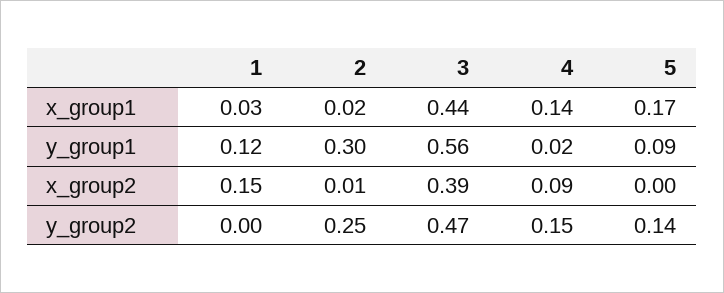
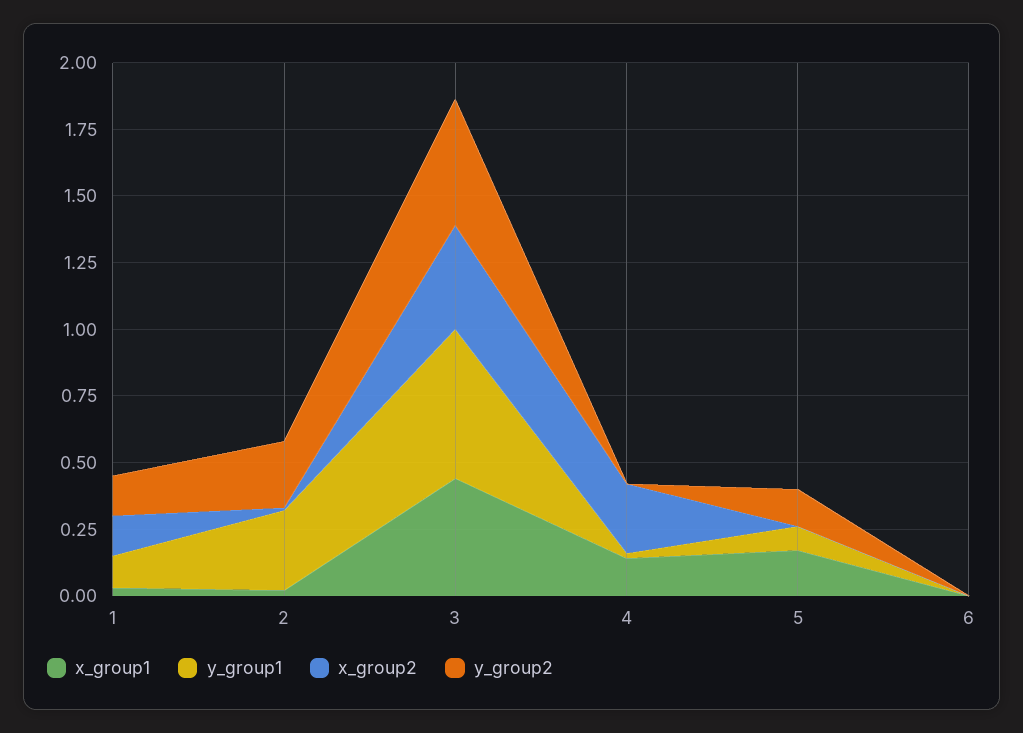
  {
    "x_group1": {
      "1": 0.03,
      "2": 0.02,
      "3": 0.44,
      "4": 0.14,
-     "5": 0.17
+     "5": 0.17,
+     "6": 0
    },
    "y_group1": {
      "1": 0.12,
      "2": 0.3,
      "3": 0.56,
      "4": 0.02,
-     "5": 0.09
+     "5": 0.09,
+     "6": 0
    },
    "x_group2": {
      "1": 0.15,
      "2": 0.01,
      "3": 0.39,
-     "4": 0.09,
+     "4": 0.25,
-     "5": 0
+     "5": 0,
+     "6": 0
    },
    "y_group2": {
-     "1": 0,
+     "1": 0.15,
      "2": 0.25,
      "3": 0.47,
-     "4": 0.15,
+     "4": 0,
-     "5": 0.14
+     "5": 0.14,
+     "6": 0
    }
  }

